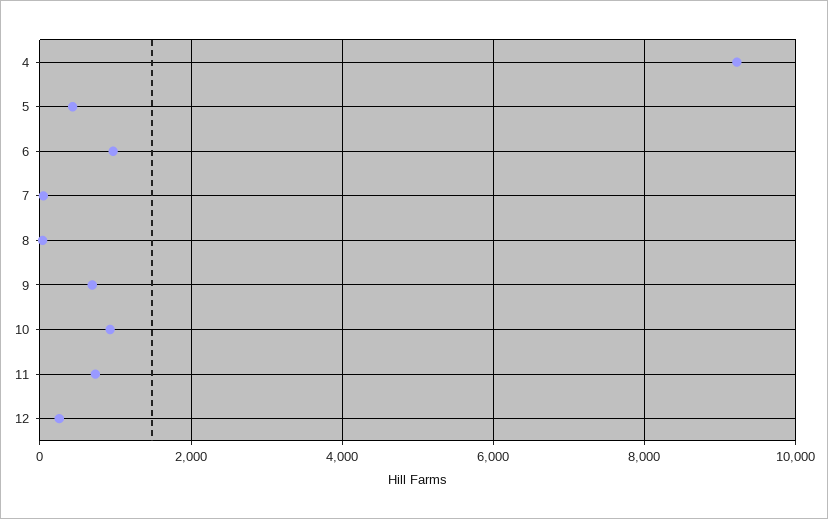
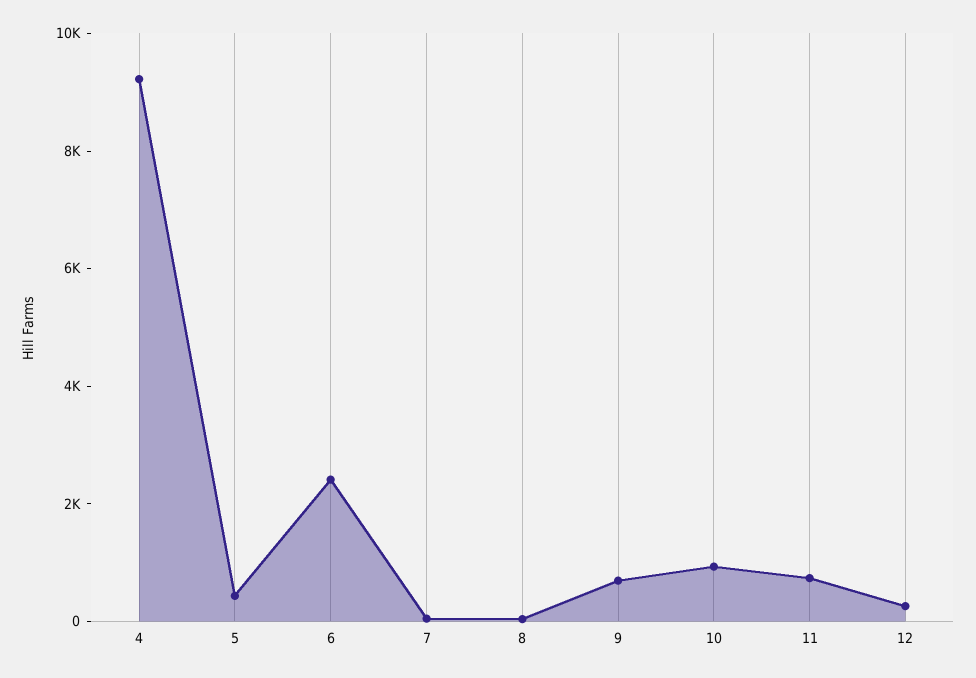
  {
    "4": 9200,
    "5": 400,
-   "6": 1000,
+   "6": 2500,
    "7": 0,
    "8": 0,
    "9": 600,
    "10": 1000,
    "11": 800,
    "12": 200
  }

